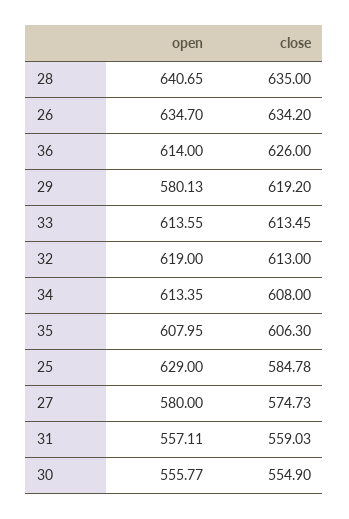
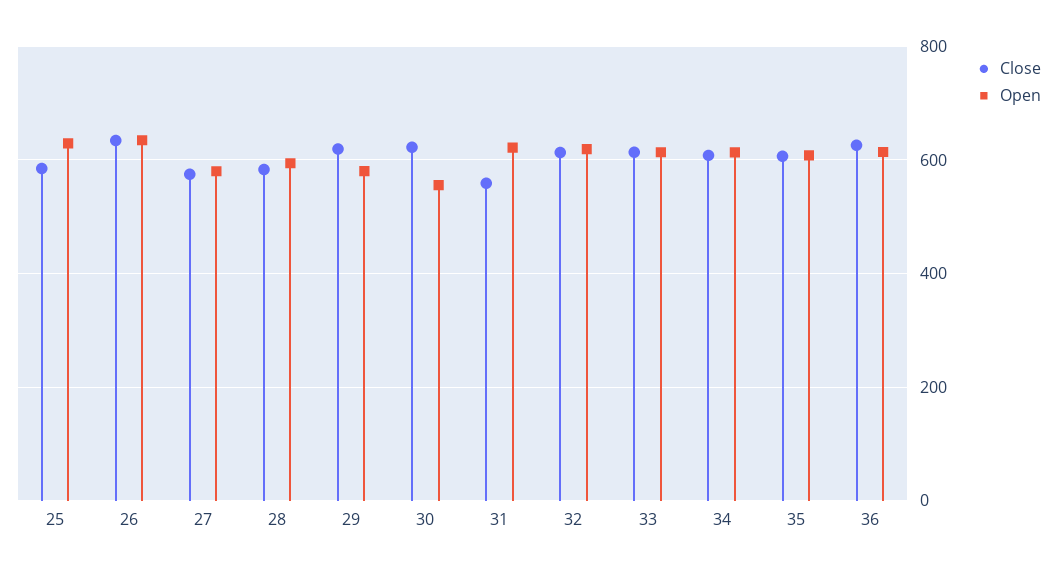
  {
    "open": {
-     "28": 640.65,
+     "28": 600,
      "26": 634.7,
      "36": 614,
      "29": 580.13,
      "33": 613.55,
      "32": 619,
      "34": 613.35,
      "35": 607.95,
      "25": 629,
      "27": 580,
-     "31": 557.11,
+     "31": 620,
      "30": 555.77
    },
    "close": {
-     "28": 635,
+     "28": 580,
      "26": 634.2,
      "36": 626,
      "29": 619.2,
      "33": 613.45,
      "32": 613,
      "34": 608,
      "35": 606.3,
      "25": 584.78,
      "27": 574.73,
      "31": 559.03,
-     "30": 554.9
+     "30": 620
    }
  }

